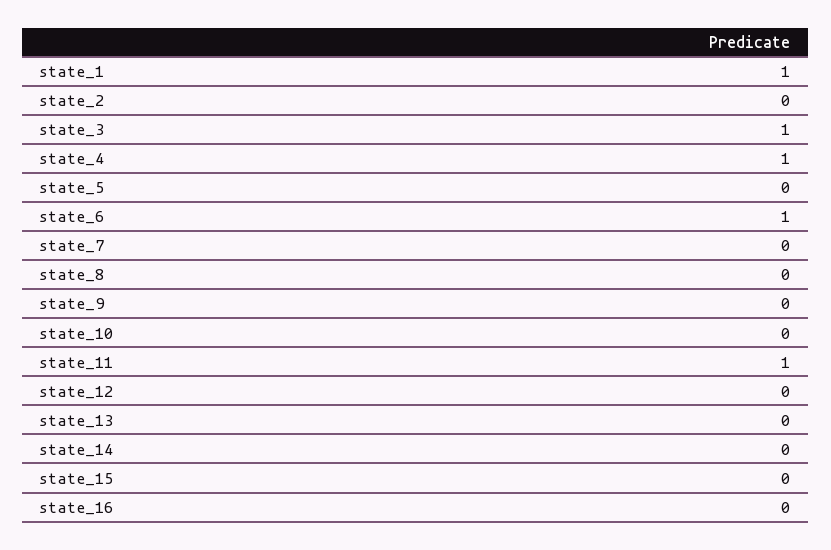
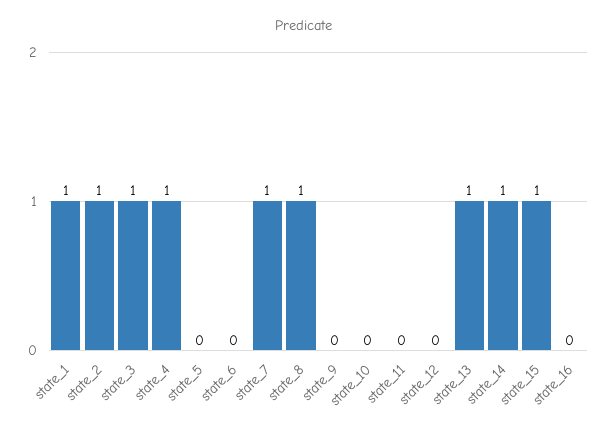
  {
    "state_1": 1,
-   "state_2": 0,
+   "state_2": 1,
    "state_3": 1,
    "state_4": 1,
    "state_5": 0,
-   "state_6": 1,
+   "state_6": 0,
-   "state_7": 0,
+   "state_7": 1,
-   "state_8": 0,
+   "state_8": 1,
    "state_9": 0,
    "state_10": 0,
-   "state_11": 1,
+   "state_11": 0,
    "state_12": 0,
-   "state_13": 0,
+   "state_13": 1,
-   "state_14": 0,
+   "state_14": 1,
-   "state_15": 0,
+   "state_15": 1,
    "state_16": 0
  }

